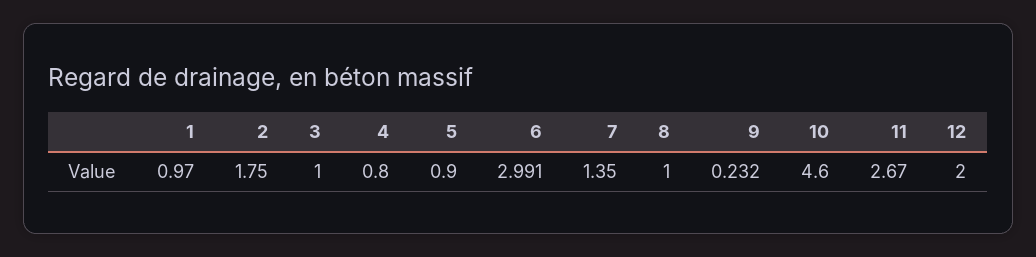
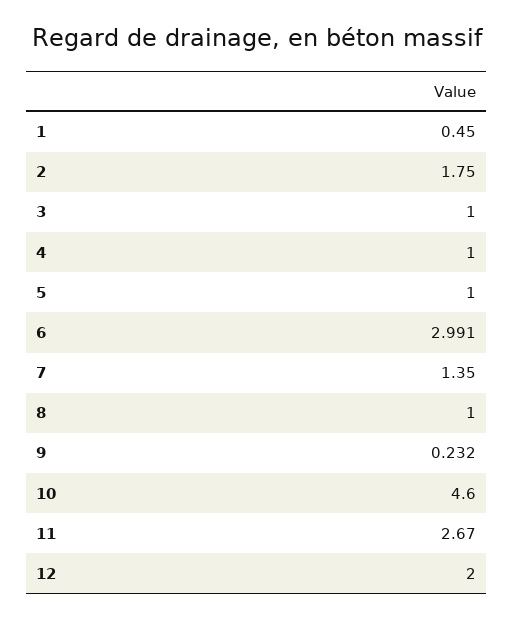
  {
-   "1": 0.97,
+   "1": 0.45,
    "2": 1.75,
    "3": 1,
-   "4": 0.8,
+   "4": 1,
-   "5": 0.9,
+   "5": 1,
    "6": 2.991,
    "7": 1.35,
    "8": 1,
    "9": 0.232,
    "10": 4.6,
    "11": 2.67,
    "12": 2
  }

